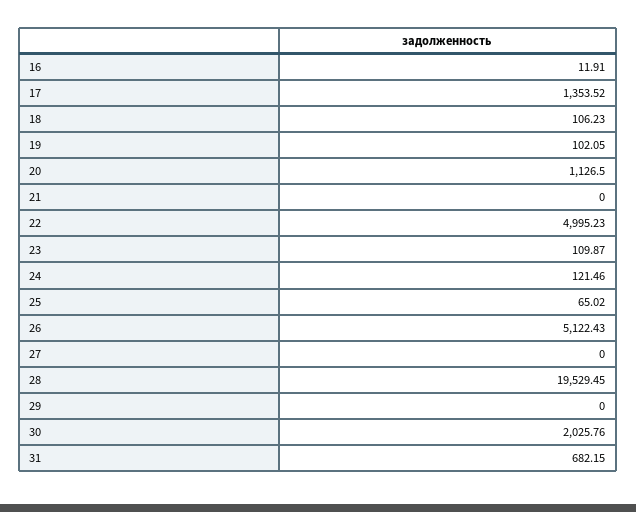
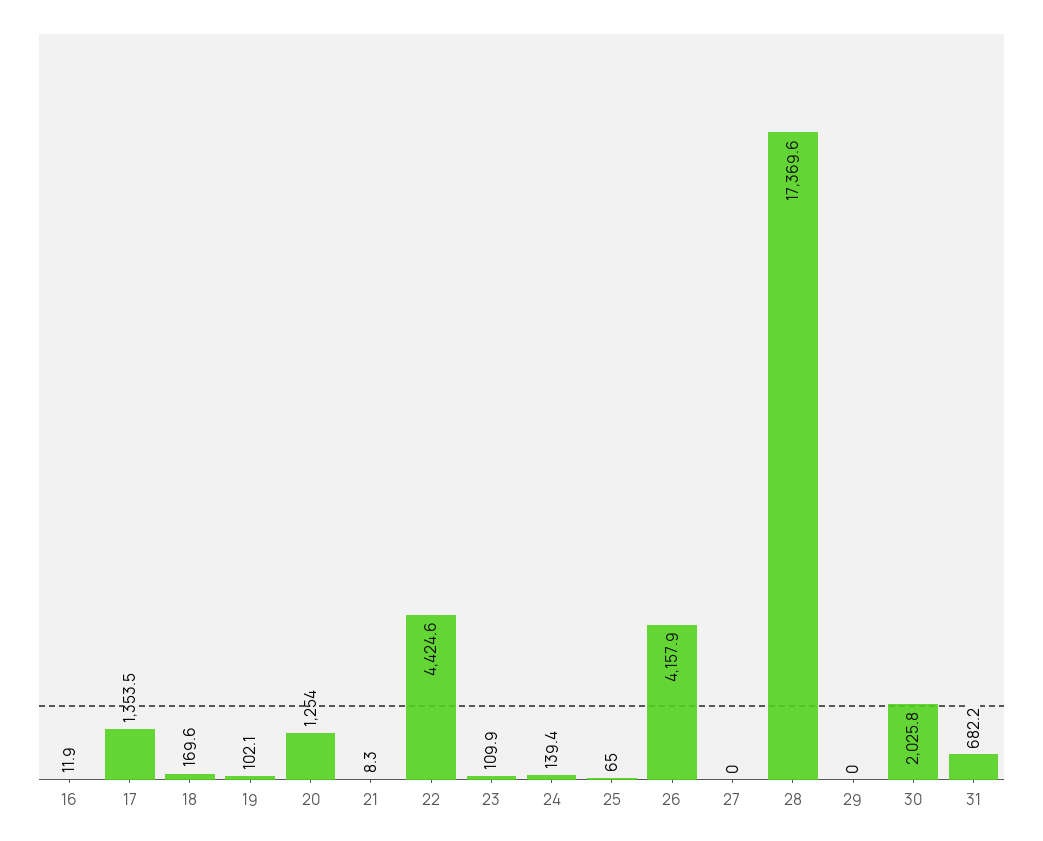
  {
    "16": 11.91,
    "17": 1353.52,
-   "18": 106.23,
+   "18": 169.6,
    "19": 102.05,
-   "20": 1126.5,
+   "20": 1254,
-   "21": 0,
+   "21": 8.3,
-   "22": 4995.23,
+   "22": 4424.6,
    "23": 109.87,
-   "24": 121.46,
+   "24": 139.4,
    "25": 65.02,
-   "26": 5122.43,
+   "26": 4157.9,
    "27": 0,
-   "28": 19529.45,
+   "28": 17369.6,
    "29": 0,
    "30": 2025.76,
    "31": 682.15
  }

